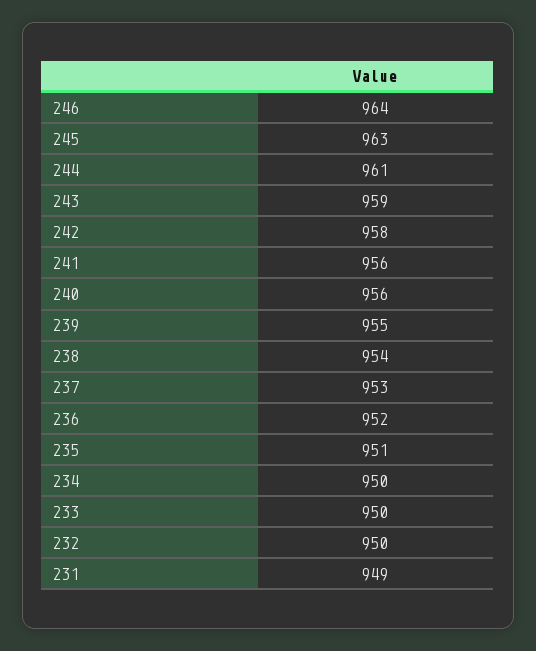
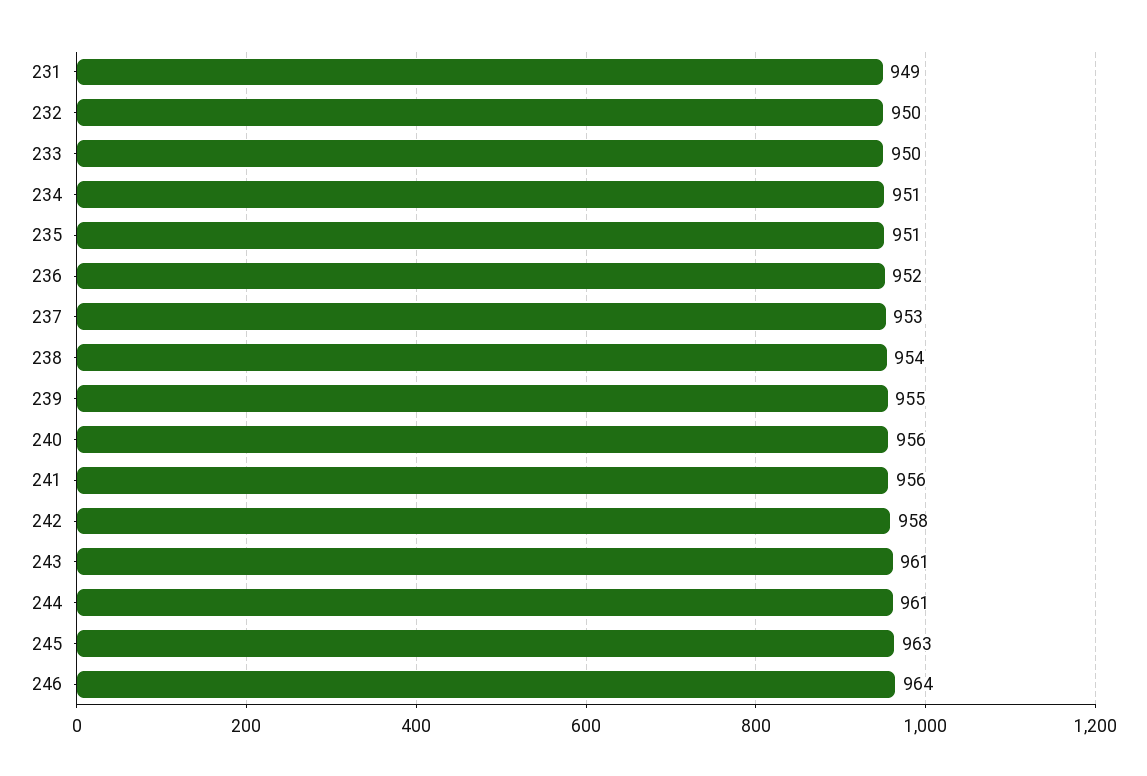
  {
    "246": 964,
    "245": 963,
    "244": 961,
-   "243": 959,
+   "243": 961,
    "242": 958,
    "241": 956,
    "240": 956,
    "239": 955,
    "238": 954,
    "237": 953,
    "236": 952,
    "235": 951,
-   "234": 950,
+   "234": 951,
    "233": 950,
    "232": 950,
    "231": 949
  }

